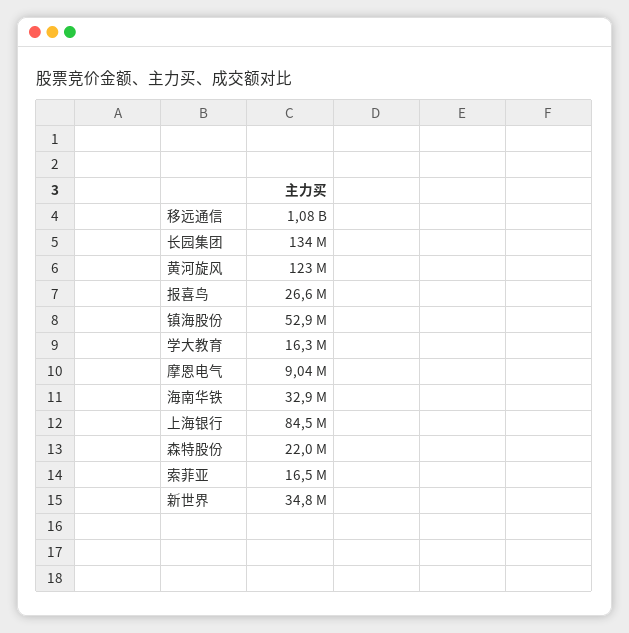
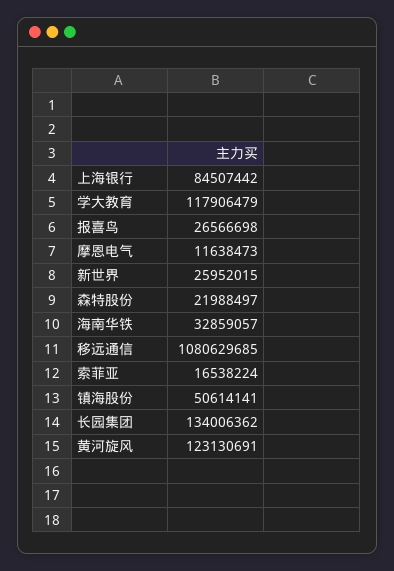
  {
    "移远通信": 1080629685,
    "长园集团": 134006362,
    "黄河旋风": 123130691,
    "报喜鸟": 26566698,
-   "镇海股份": 52900000,
+   "镇海股份": 50614141,
-   "学大教育": 16300000,
+   "学大教育": 117906479,
-   "摩恩电气": 9040000,
+   "摩恩电气": 11638473,
    "海南华铁": 32859057,
    "上海银行": 84507442,
    "森特股份": 21988497,
    "索菲亚": 16538224,
-   "新世界": 34800000
+   "新世界": 25952015
  }

